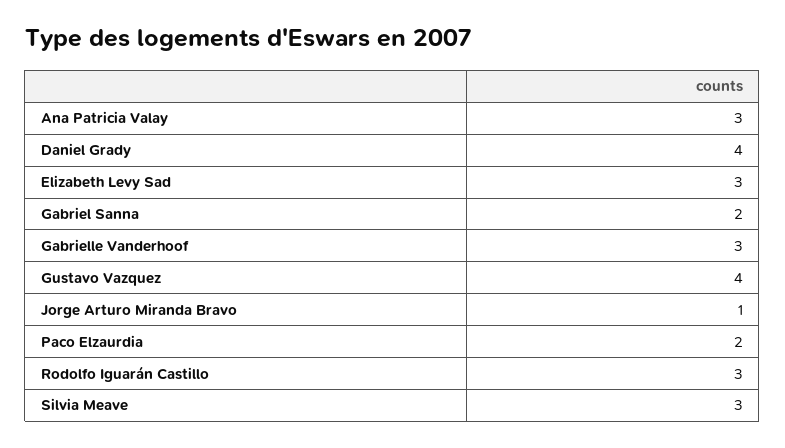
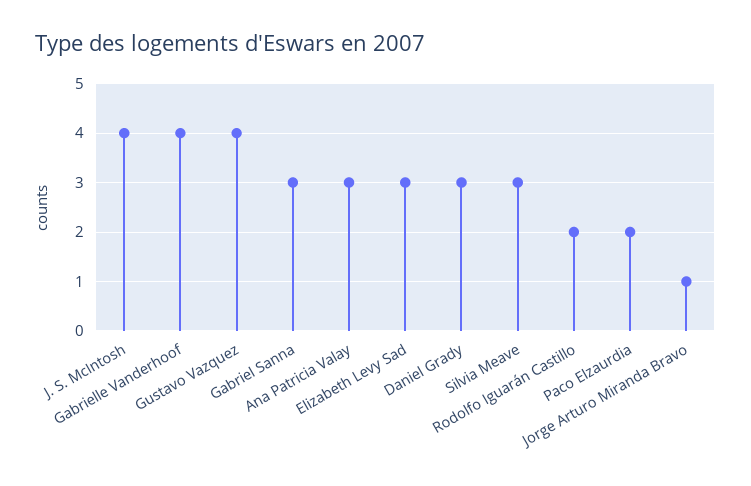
  {
    "Ana Patricia Valay": 3,
-   "Daniel Grady": 4,
+   "Daniel Grady": 3,
    "Elizabeth Levy Sad": 3,
-   "Gabriel Sanna": 2,
+   "Gabriel Sanna": 3,
-   "Gabrielle Vanderhoof": 3,
+   "Gabrielle Vanderhoof": 4,
    "Gustavo Vazquez": 4,
    "Jorge Arturo Miranda Bravo": 1,
    "Paco Elzaurdia": 2,
-   "Rodolfo Iguarán Castillo": 3,
+   "Rodolfo Iguarán Castillo": 2,
-   "Silvia Meave": 3
+   "Silvia Meave": 3,
+   "J. S. McIntosh": 4
  }

